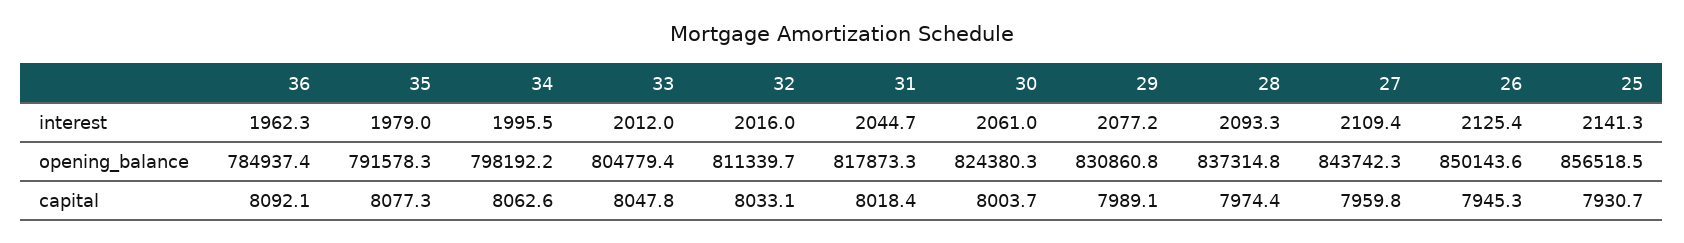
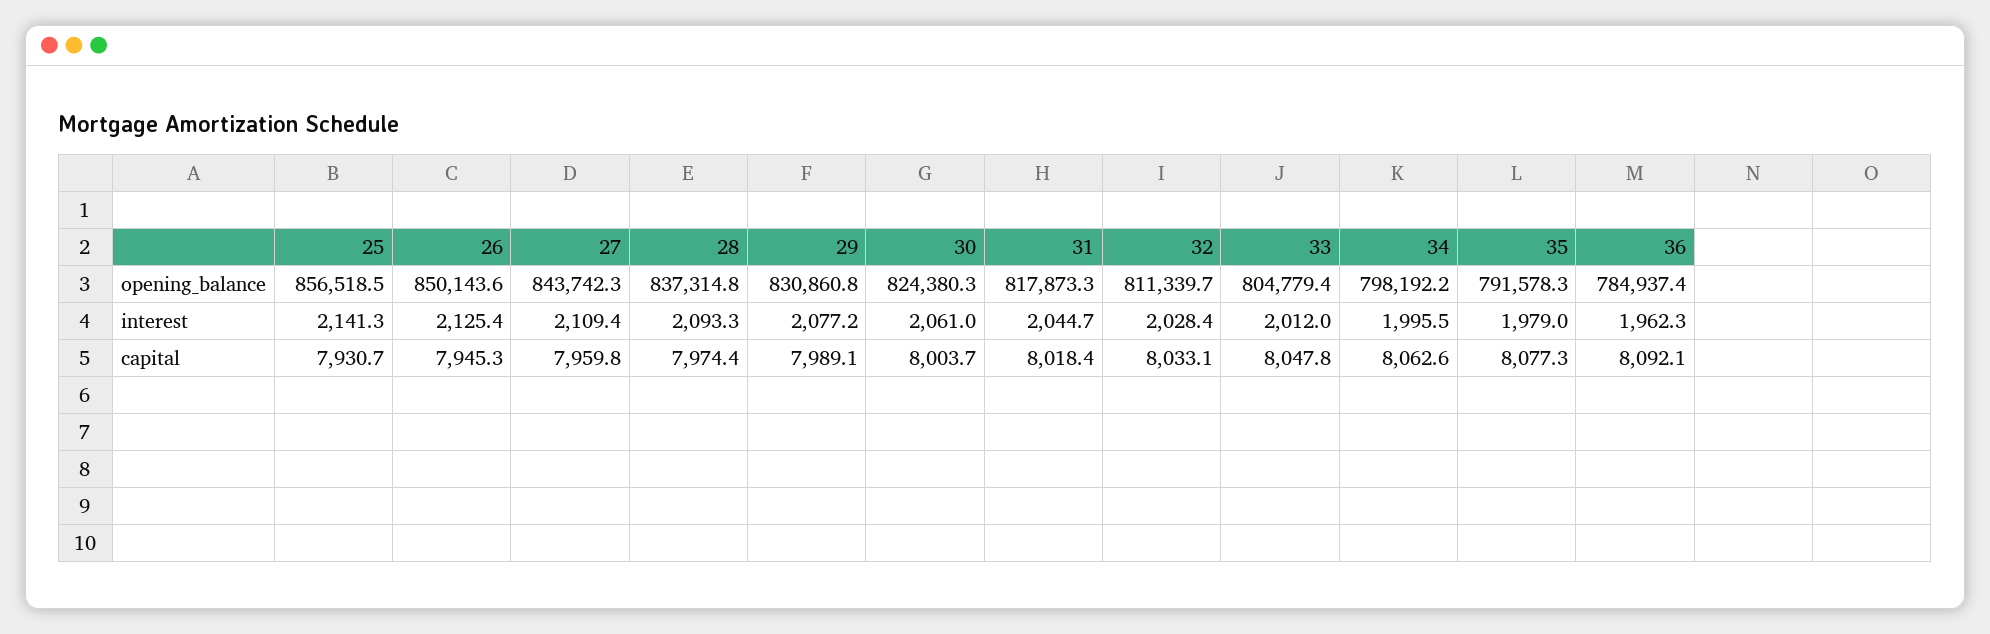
  {
    "36": {
      "interest": 1962.3,
      "opening_balance": 784937.4,
      "capital": 8092.1
    },
    "35": {
      "interest": 1979,
      "opening_balance": 791578.3,
      "capital": 8077.3
    },
    "34": {
      "interest": 1995.5,
      "opening_balance": 798192.2,
      "capital": 8062.6
    },
    "33": {
      "interest": 2012,
      "opening_balance": 804779.4,
      "capital": 8047.8
    },
    "32": {
-     "interest": 2016,
+     "interest": 2028.4,
      "opening_balance": 811339.7,
      "capital": 8033.1
    },
    "31": {
      "interest": 2044.7,
      "opening_balance": 817873.3,
      "capital": 8018.4
    },
    "30": {
      "interest": 2061,
      "opening_balance": 824380.3,
      "capital": 8003.7
    },
    "29": {
      "interest": 2077.2,
      "opening_balance": 830860.8,
      "capital": 7989.1
    },
    "28": {
      "interest": 2093.3,
      "opening_balance": 837314.8,
      "capital": 7974.4
    },
    "27": {
      "interest": 2109.4,
      "opening_balance": 843742.3,
      "capital": 7959.8
    },
    "26": {
      "interest": 2125.4,
      "opening_balance": 850143.6,
      "capital": 7945.3
    },
    "25": {
      "interest": 2141.3,
      "opening_balance": 856518.5,
      "capital": 7930.7
    }
  }

